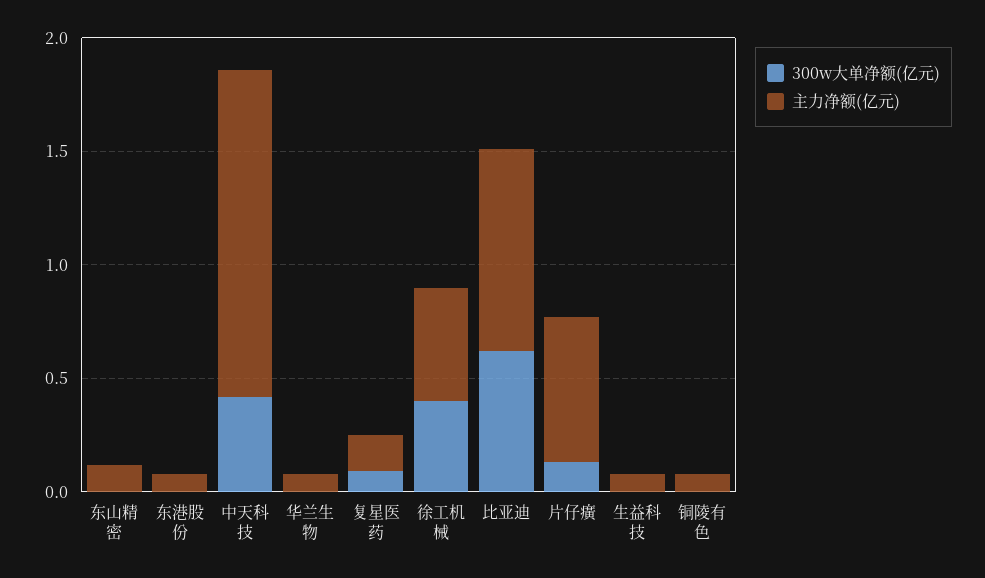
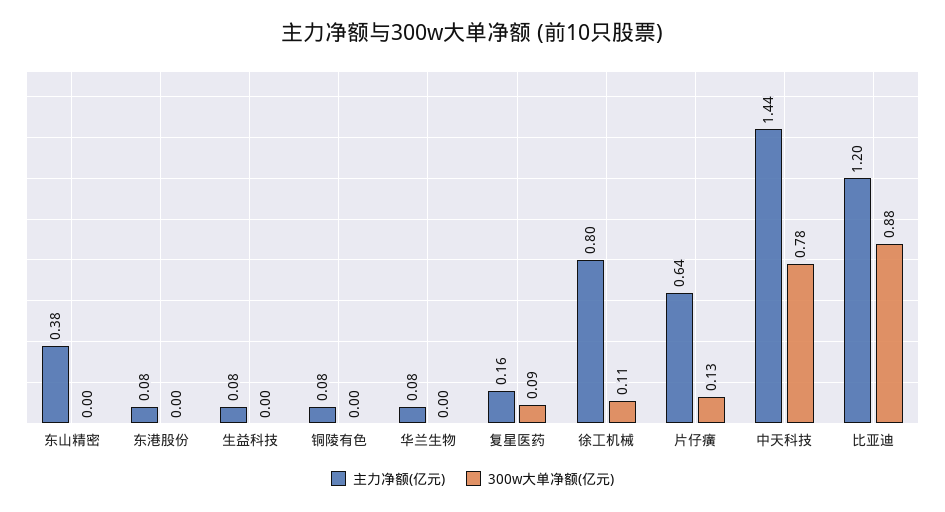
  {
    "300w大单净额(亿元)": {
      "东山精密": 0,
      "东港股份": 0,
-     "中天科技": 0.4,
+     "中天科技": 0.78,
      "华兰生物": 0,
      "复星医药": 0.09,
-     "徐工机械": 0.4,
+     "徐工机械": 0.11,
-     "比亚迪": 0.6,
+     "比亚迪": 0.88,
      "片仔癀": 0.13,
      "生益科技": 0,
      "铜陵有色": 0
    },
    "主力净额(亿元)": {
-     "东山精密": 0.1,
+     "东山精密": 0.38,
      "东港股份": 0.08,
      "中天科技": 1.44,
      "华兰生物": 0.08,
      "复星医药": 0.16,
-     "徐工机械": 0.5,
+     "徐工机械": 0.8,
-     "比亚迪": 0.9,
+     "比亚迪": 1.2,
      "片仔癀": 0.64,
      "生益科技": 0.08,
      "铜陵有色": 0.08
    }
  }

